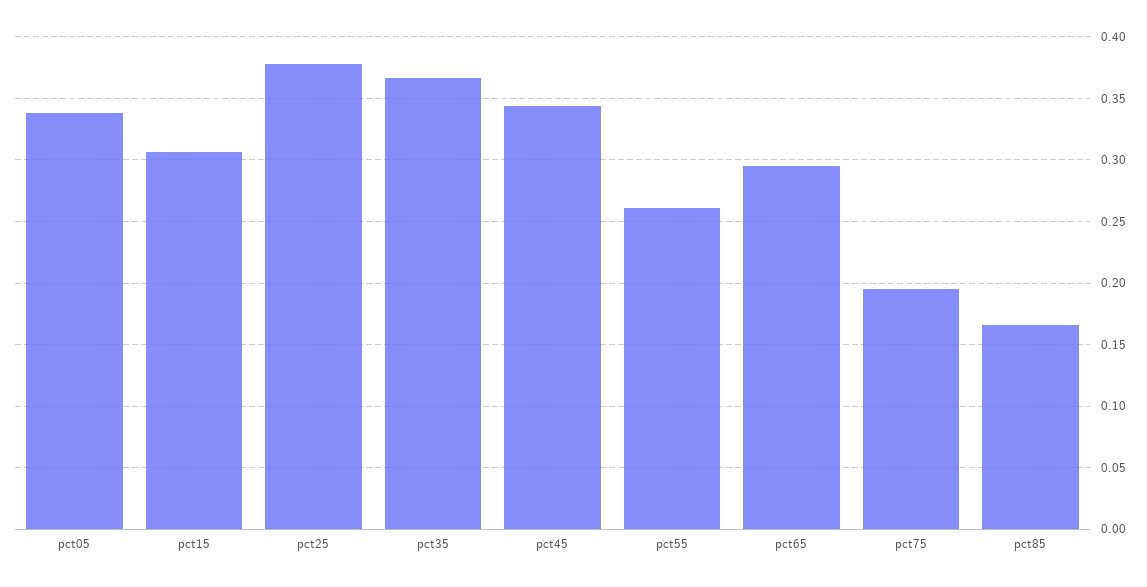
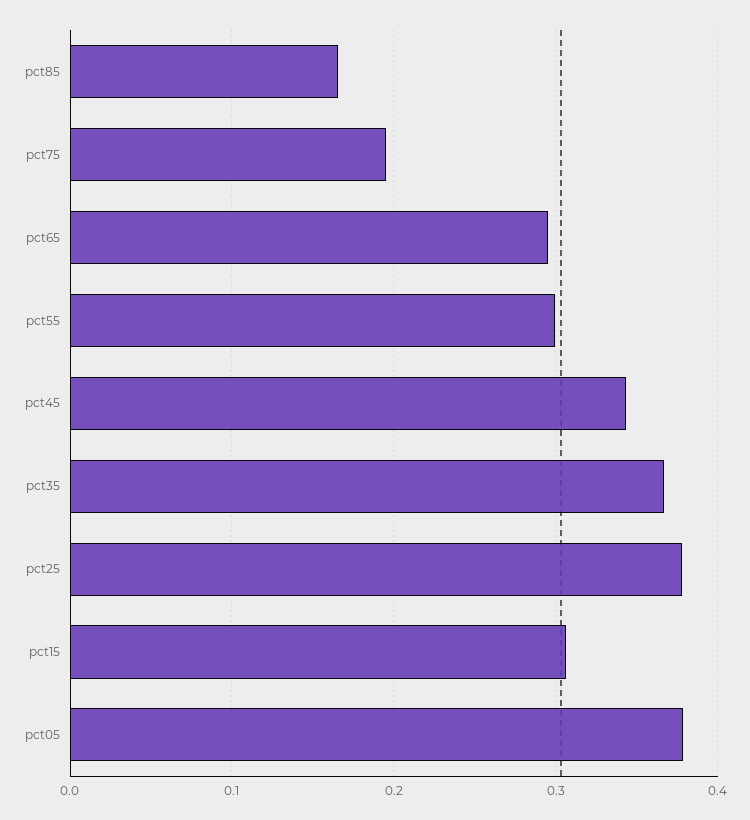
  {
-   "pct05": 0.34,
+   "pct05": 0.38,
    "pct15": 0.305,
    "pct25": 0.38,
    "pct35": 0.365,
    "pct45": 0.345,
-   "pct55": 0.26,
+   "pct55": 0.3,
    "pct65": 0.295,
    "pct75": 0.195,
    "pct85": 0.165
  }

